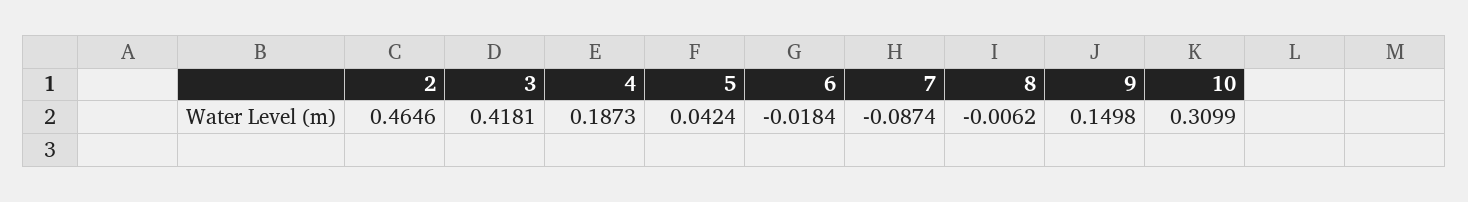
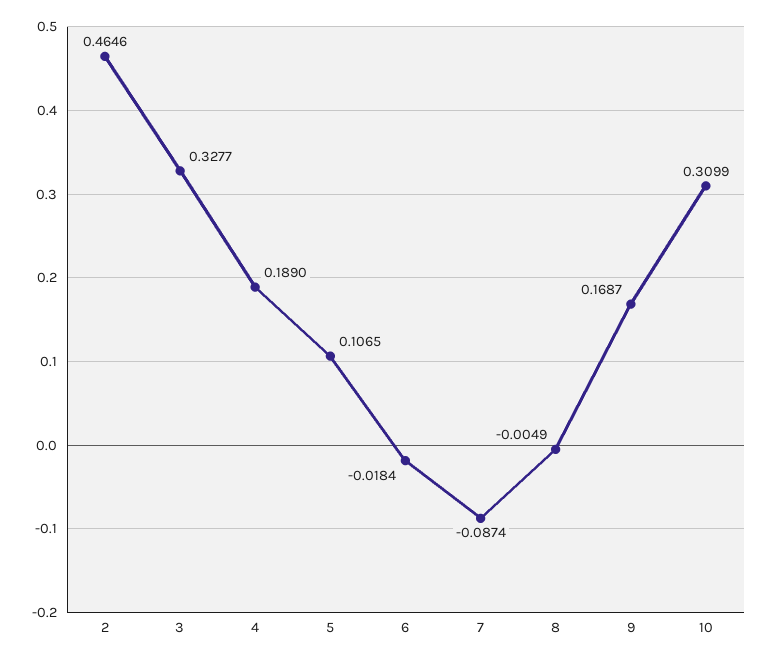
  {
    "2": 0.4646,
-   "3": 0.4181,
+   "3": 0.3277,
-   "4": 0.1873,
+   "4": 0.189,
-   "5": 0.0424,
+   "5": 0.1065,
    "6": -0.0184,
    "7": -0.0874,
-   "8": -0.0062,
+   "8": -0.0049,
-   "9": 0.1498,
+   "9": 0.1687,
    "10": 0.3099
  }

